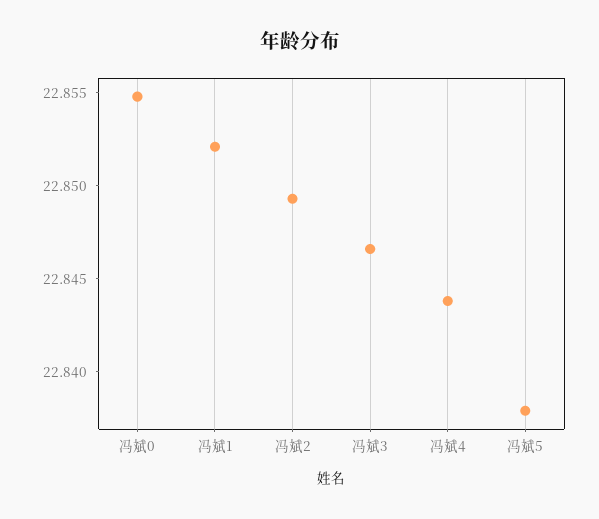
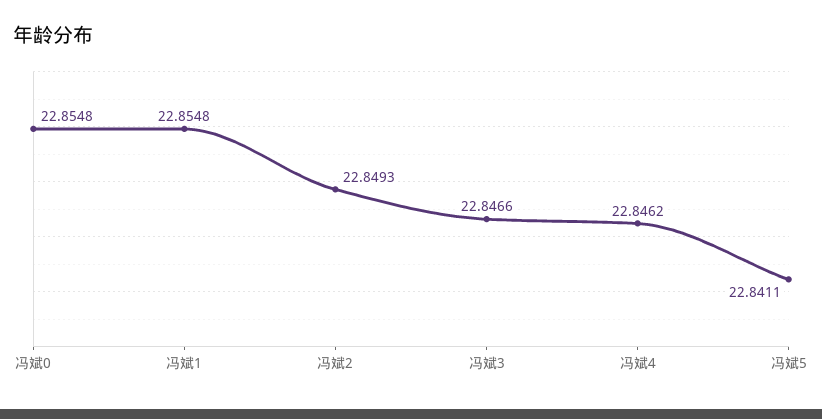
  {
    "冯斌0": 22.8548,
-   "冯斌1": 22.852,
+   "冯斌1": 22.8548,
    "冯斌2": 22.8493,
    "冯斌3": 22.8466,
-   "冯斌4": 22.844,
+   "冯斌4": 22.8462,
-   "冯斌5": 22.838
+   "冯斌5": 22.8411
  }

